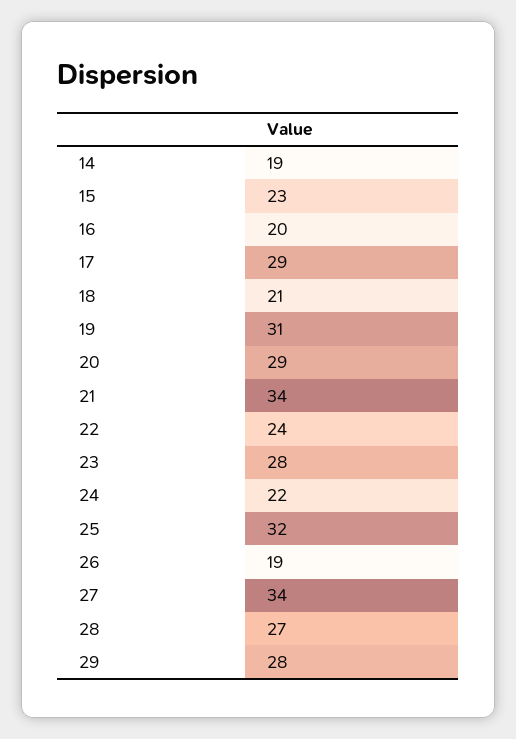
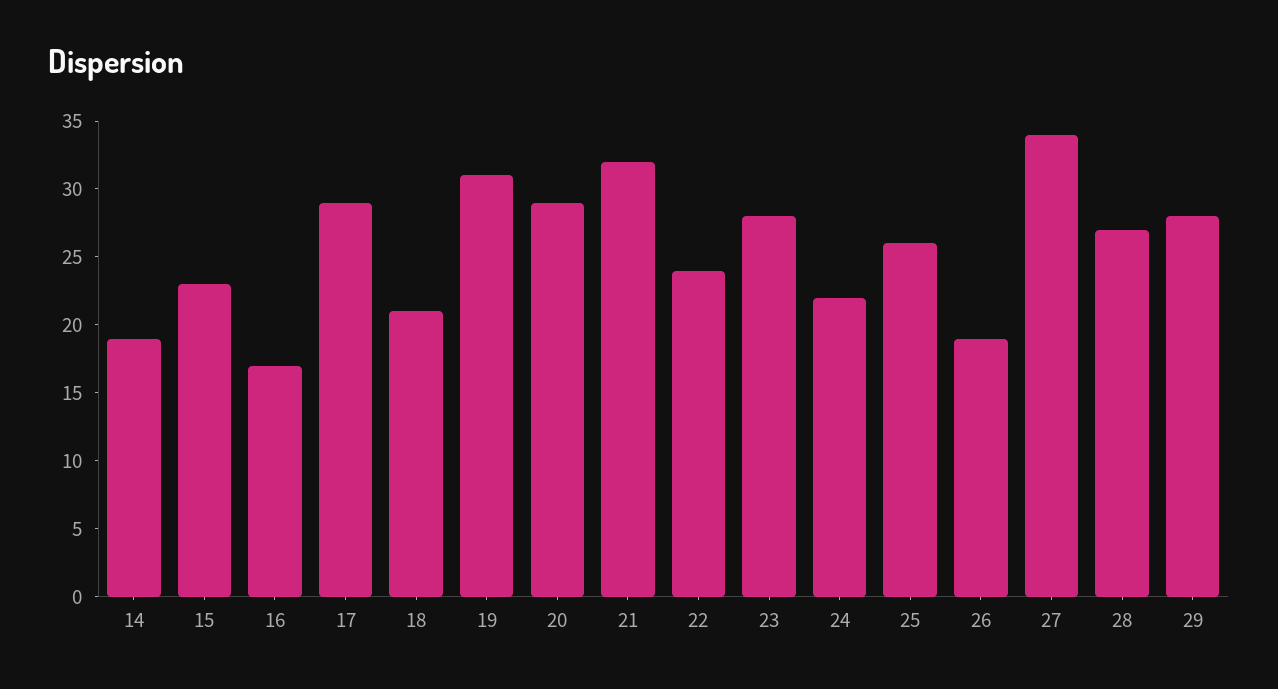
  {
    "14": 19,
    "15": 23,
-   "16": 20,
+   "16": 17,
    "17": 29,
    "18": 21,
    "19": 31,
    "20": 29,
-   "21": 34,
+   "21": 32,
    "22": 24,
    "23": 28,
    "24": 22,
-   "25": 32,
+   "25": 26,
    "26": 19,
    "27": 34,
    "28": 27,
    "29": 28
  }

